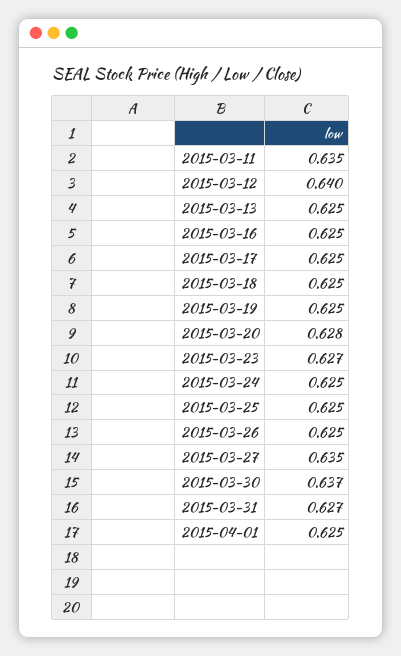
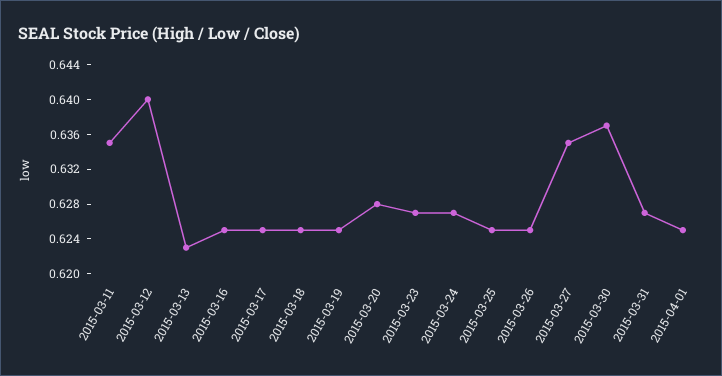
  {
    "2015-03-11": 0.635,
    "2015-03-12": 0.64,
-   "2015-03-13": 0.625,
+   "2015-03-13": 0.623,
    "2015-03-16": 0.625,
    "2015-03-17": 0.625,
    "2015-03-18": 0.625,
    "2015-03-19": 0.625,
    "2015-03-20": 0.628,
    "2015-03-23": 0.627,
-   "2015-03-24": 0.625,
+   "2015-03-24": 0.627,
    "2015-03-25": 0.625,
    "2015-03-26": 0.625,
    "2015-03-27": 0.635,
    "2015-03-30": 0.637,
    "2015-03-31": 0.627,
    "2015-04-01": 0.625
  }

